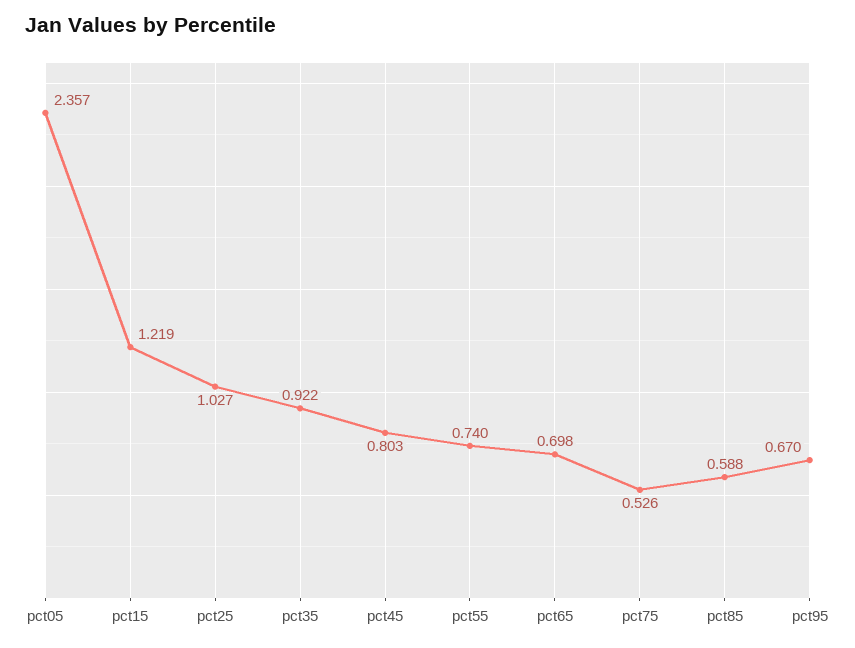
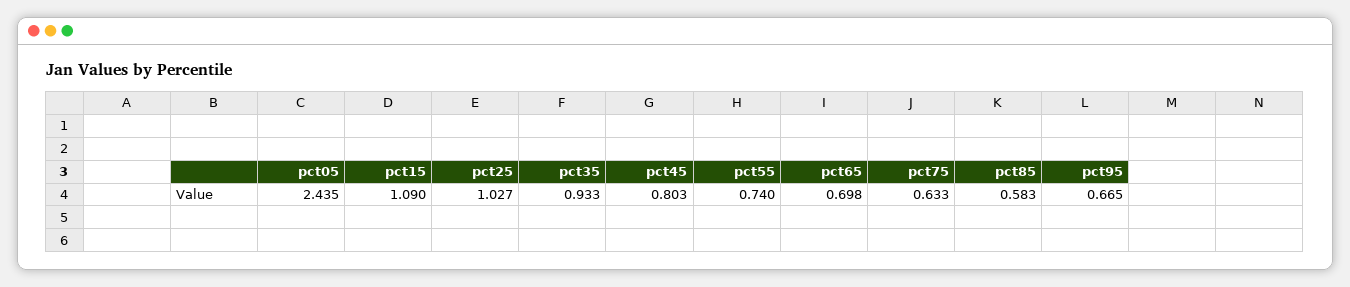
  {
-   "pct05": 2.357,
+   "pct05": 2.435,
-   "pct15": 1.219,
+   "pct15": 1.09,
    "pct25": 1.027,
-   "pct35": 0.922,
+   "pct35": 0.933,
    "pct45": 0.803,
    "pct55": 0.74,
    "pct65": 0.698,
-   "pct75": 0.526,
+   "pct75": 0.633,
-   "pct85": 0.588,
+   "pct85": 0.583,
-   "pct95": 0.67
+   "pct95": 0.665
  }

